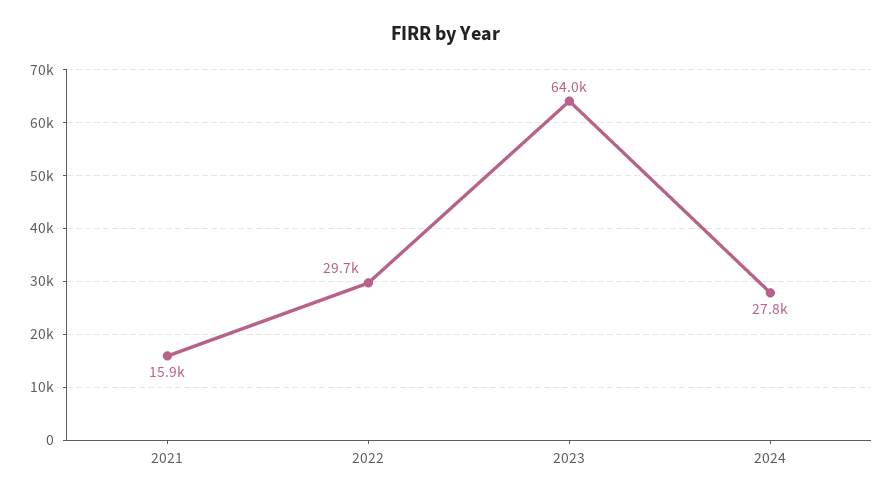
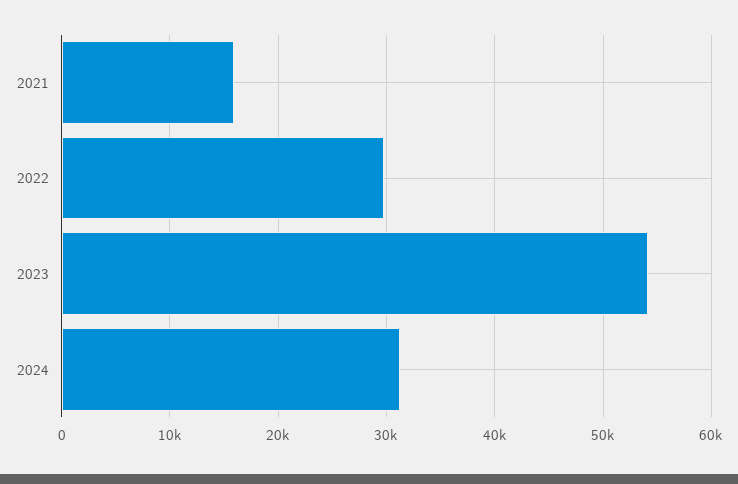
  {
    "2021": 15900,
    "2022": 29700,
-   "2023": 64000,
+   "2023": 54000,
-   "2024": 27800
+   "2024": 31000
  }

